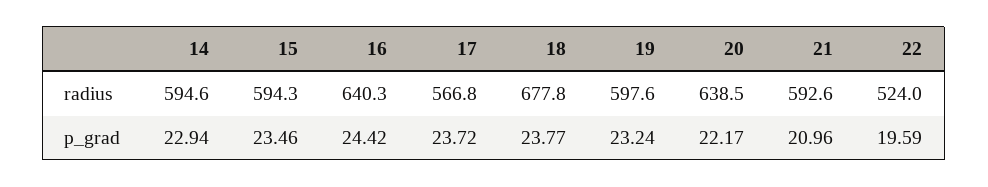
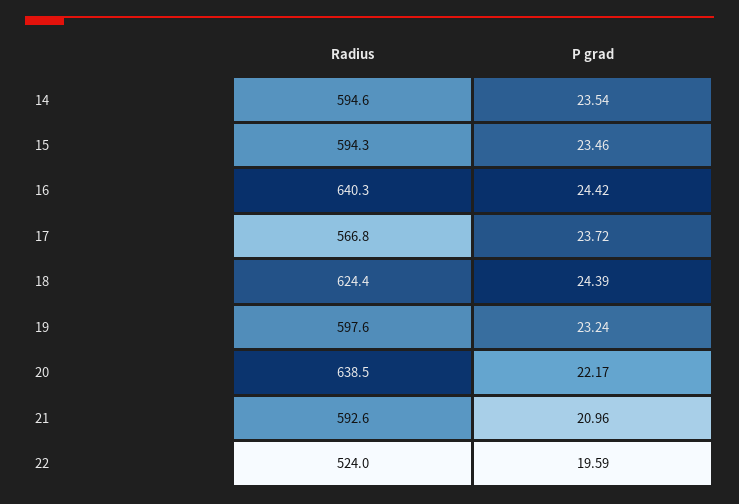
  {
    "14": {
      "radius": 594.6,
-     "p_grad": 22.94
+     "p_grad": 23.54
    },
    "15": {
      "radius": 594.3,
      "p_grad": 23.46
    },
    "16": {
      "radius": 640.3,
      "p_grad": 24.42
    },
    "17": {
      "radius": 566.8,
      "p_grad": 23.72
    },
    "18": {
-     "radius": 677.8,
+     "radius": 624.4,
-     "p_grad": 23.77
+     "p_grad": 24.39
    },
    "19": {
      "radius": 597.6,
      "p_grad": 23.24
    },
    "20": {
      "radius": 638.5,
      "p_grad": 22.17
    },
    "21": {
      "radius": 592.6,
      "p_grad": 20.96
    },
    "22": {
      "radius": 524,
      "p_grad": 19.59
    }
  }

